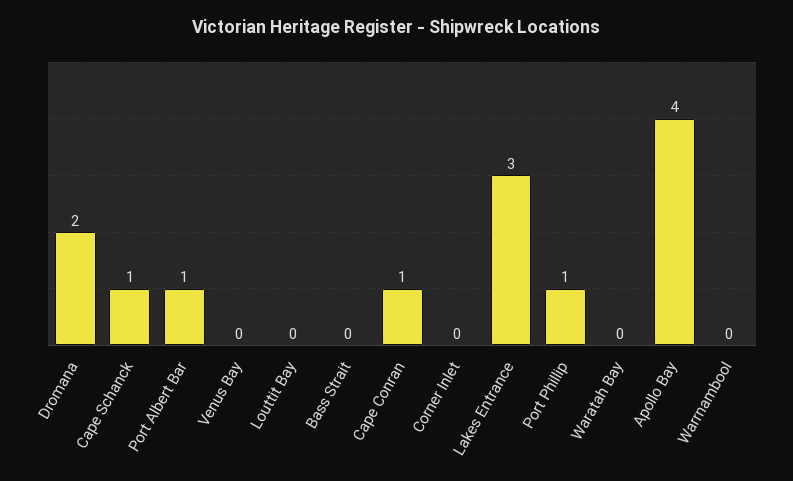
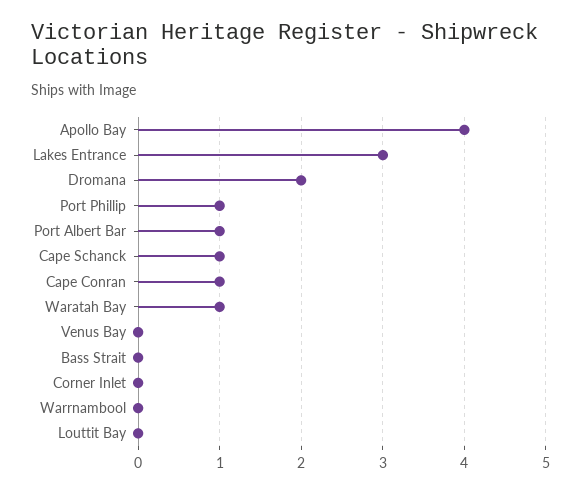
  {
    "Dromana": 2,
    "Cape Schanck": 1,
    "Port Albert Bar": 1,
    "Venus Bay": 0,
    "Louttit Bay": 0,
    "Bass Strait": 0,
    "Cape Conran": 1,
    "Corner Inlet": 0,
    "Lakes Entrance": 3,
    "Port Phillip": 1,
-   "Waratah Bay": 0,
+   "Waratah Bay": 1,
    "Apollo Bay": 4,
    "Warrnambool": 0
  }

